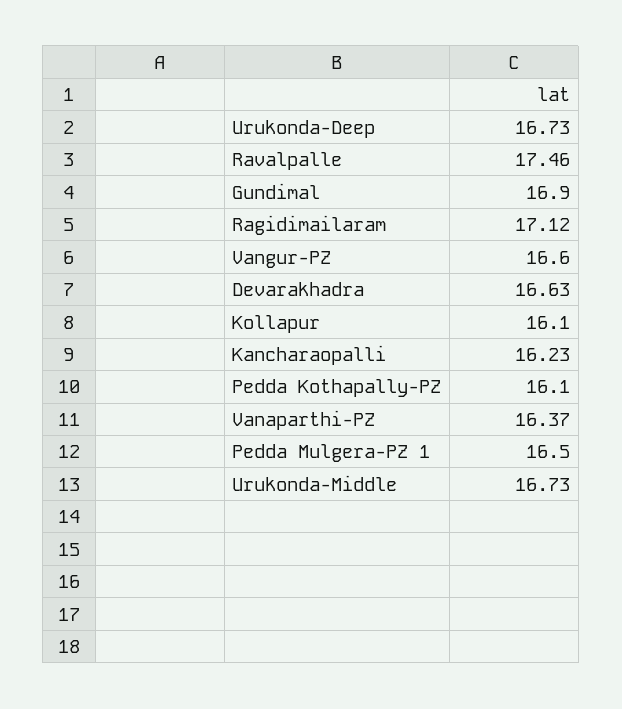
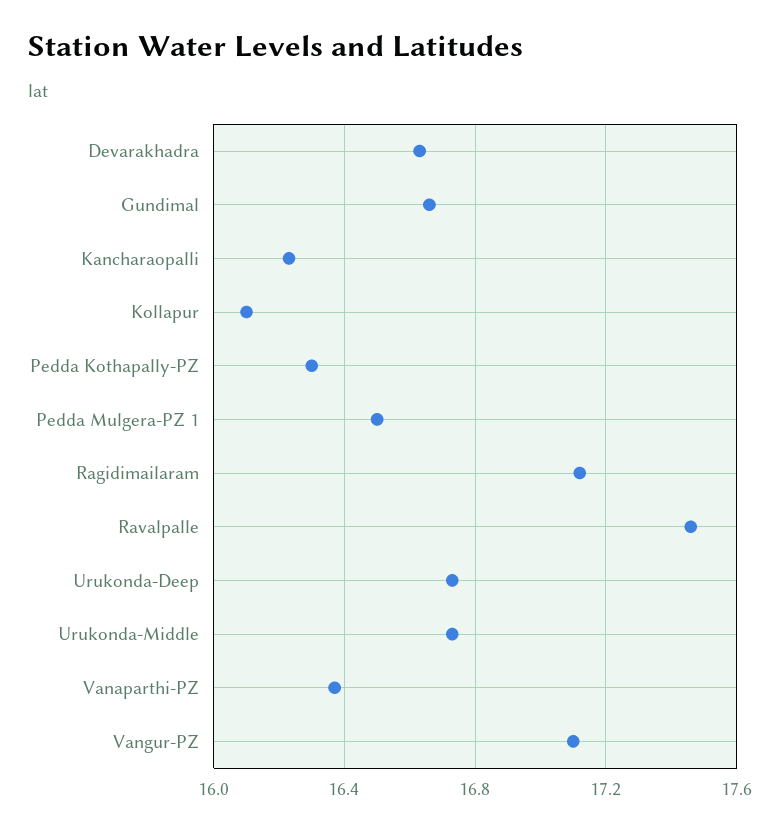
  {
    "Urukonda-Deep": 16.73,
    "Ravalpalle": 17.46,
-   "Gundimal": 16.9,
+   "Gundimal": 16.65,
    "Ragidimailaram": 17.12,
-   "Vangur-PZ": 16.6,
+   "Vangur-PZ": 17.1,
    "Devarakhadra": 16.63,
    "Kollapur": 16.1,
    "Kancharaopalli": 16.23,
-   "Pedda Kothapally-PZ": 16.1,
+   "Pedda Kothapally-PZ": 16.3,
    "Vanaparthi-PZ": 16.37,
    "Pedda Mulgera-PZ 1": 16.5,
    "Urukonda-Middle": 16.73
  }

